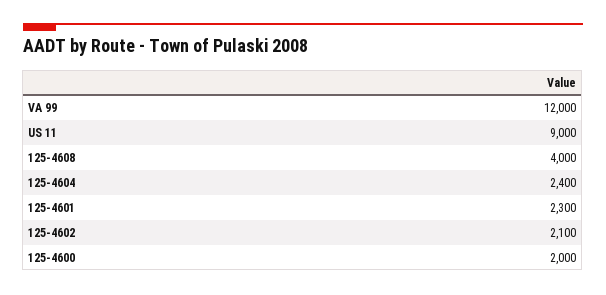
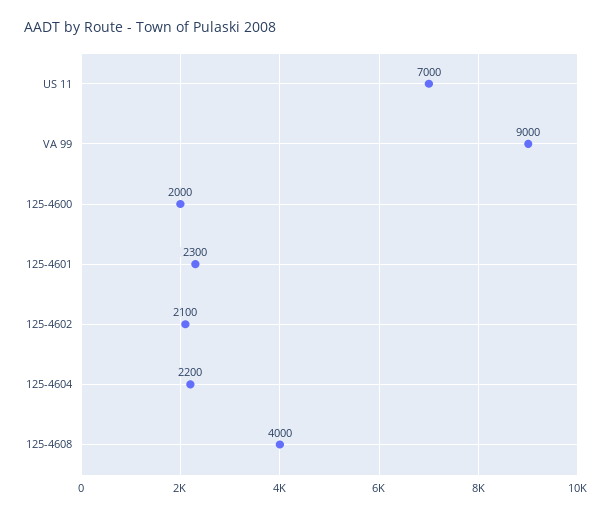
  {
-   "VA 99": 12000,
+   "VA 99": 9000,
-   "US 11": 9000,
+   "US 11": 7000,
    "125-4608": 4000,
-   "125-4604": 2400,
+   "125-4604": 2200,
    "125-4601": 2300,
    "125-4602": 2100,
    "125-4600": 2000
  }

